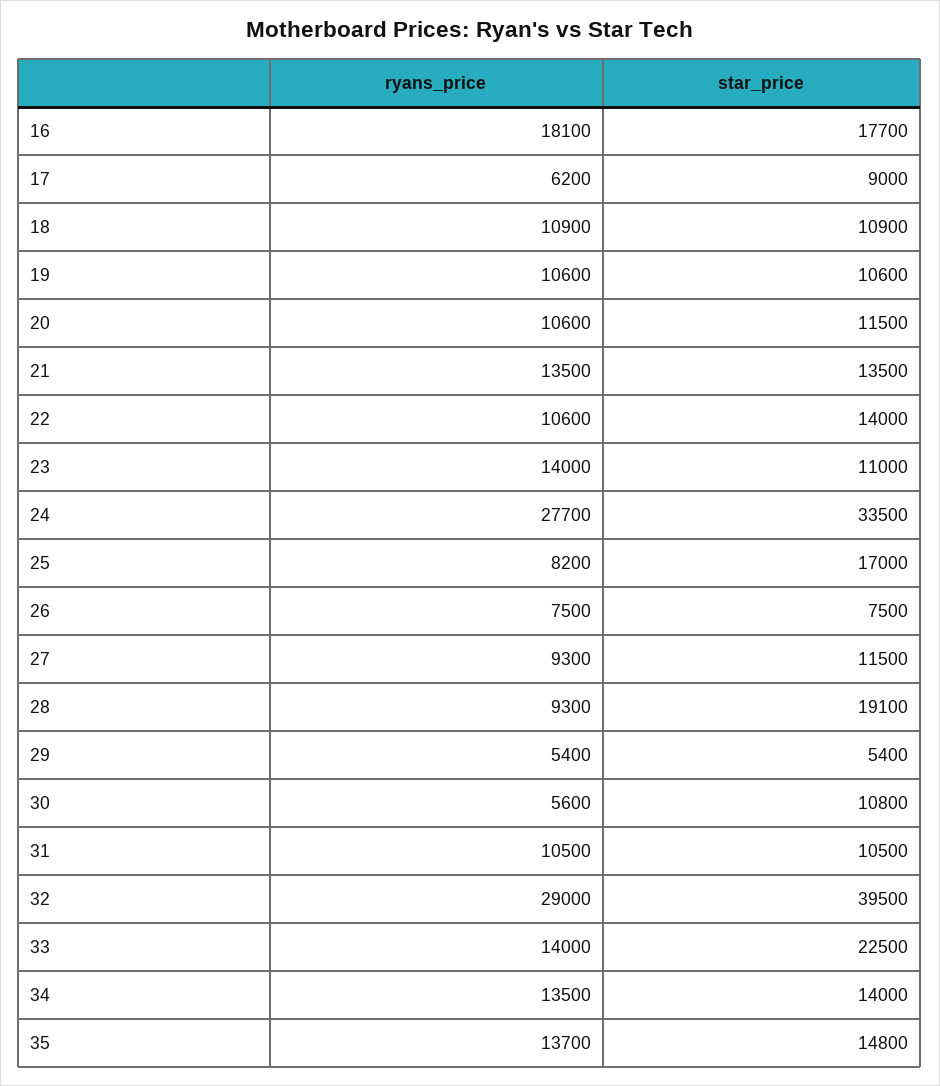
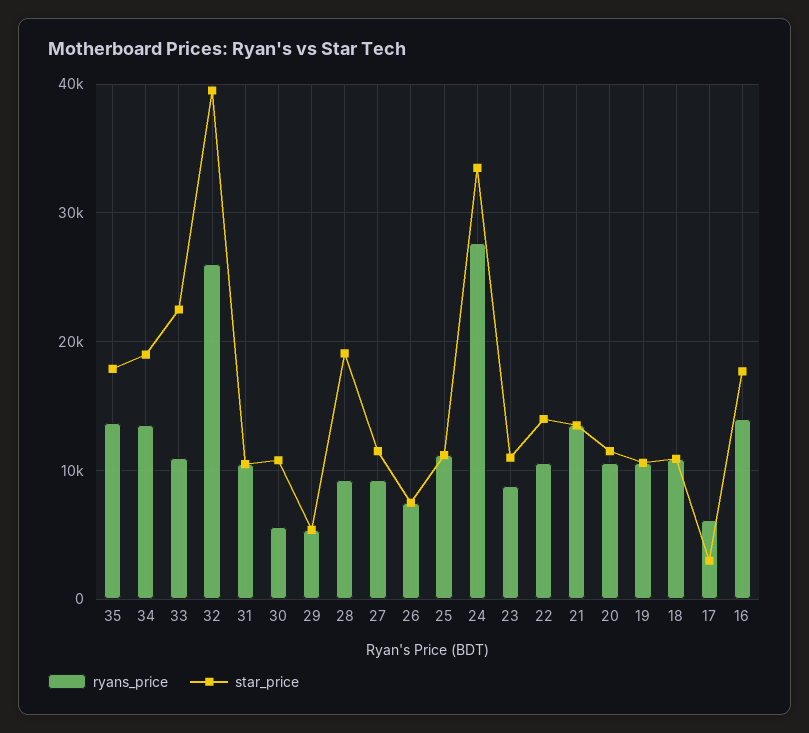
  {
    "ryans_price": {
-     "16": 18100,
+     "16": 14000,
      "17": 6200,
      "18": 10900,
      "19": 10600,
      "20": 10600,
      "21": 13500,
      "22": 10600,
-     "23": 14000,
+     "23": 9000,
      "24": 27700,
-     "25": 8200,
+     "25": 11000,
      "26": 7500,
      "27": 9300,
      "28": 9300,
      "29": 5400,
      "30": 5600,
      "31": 10500,
-     "32": 29000,
+     "32": 26000,
-     "33": 14000,
+     "33": 11000,
      "34": 13500,
      "35": 13700
    },
    "star_price": {
      "16": 17700,
-     "17": 9000,
+     "17": 3000,
      "18": 10900,
      "19": 10600,
      "20": 11500,
      "21": 13500,
      "22": 14000,
      "23": 11000,
      "24": 33500,
-     "25": 17000,
+     "25": 11000,
      "26": 7500,
      "27": 11500,
      "28": 19100,
      "29": 5400,
      "30": 10800,
      "31": 10500,
      "32": 39500,
      "33": 22500,
-     "34": 14000,
+     "34": 19000,
-     "35": 14800
+     "35": 18000
    }
  }

